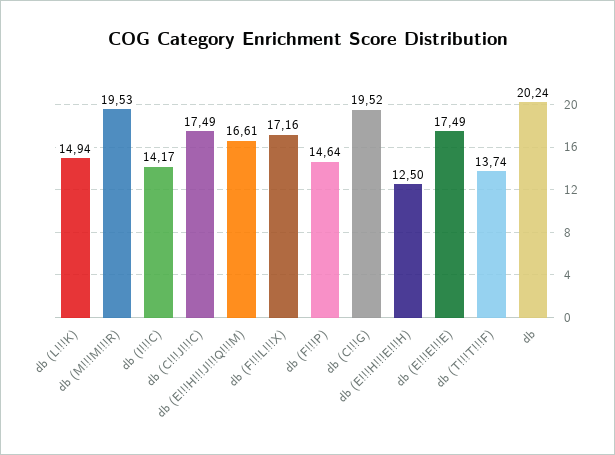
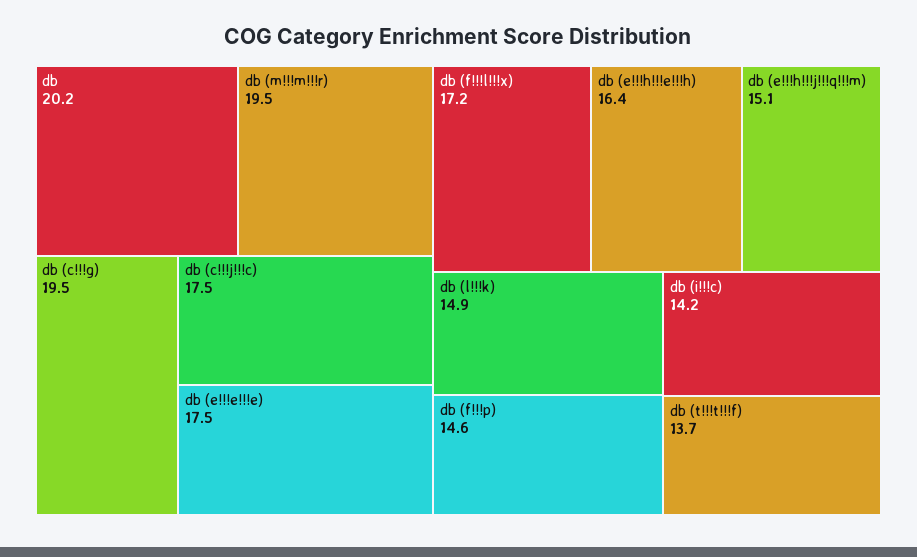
  {
    "db (L!!!K)": 14.94,
    "db (M!!!M!!!R)": 19.53,
    "db (I!!!C)": 14.17,
    "db (C!!!J!!!C)": 17.49,
-   "db (E!!!H!!!J!!!Q!!!M)": 16.61,
+   "db (E!!!H!!!J!!!Q!!!M)": 15.1,
    "db (F!!!L!!!X)": 17.16,
    "db (F!!!P)": 14.64,
    "db (C!!!G)": 19.52,
-   "db (E!!!H!!!E!!!H)": 12.5,
+   "db (E!!!H!!!E!!!H)": 16.4,
    "db (E!!!E!!!E)": 17.49,
    "db (T!!!T!!!F)": 13.74,
    "db": 20.24
  }

